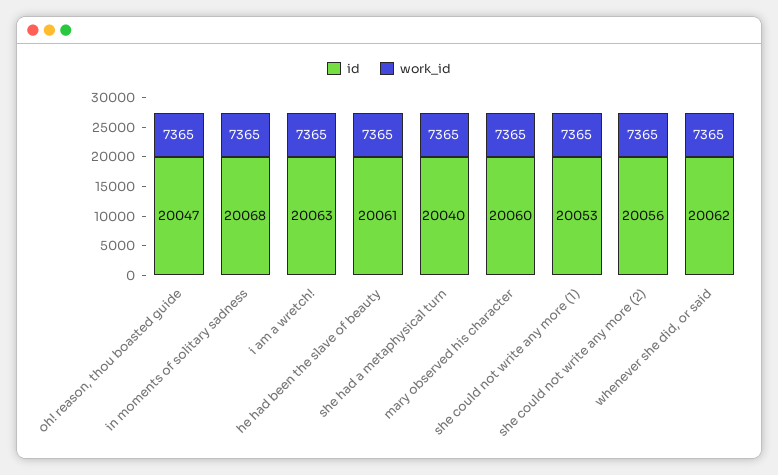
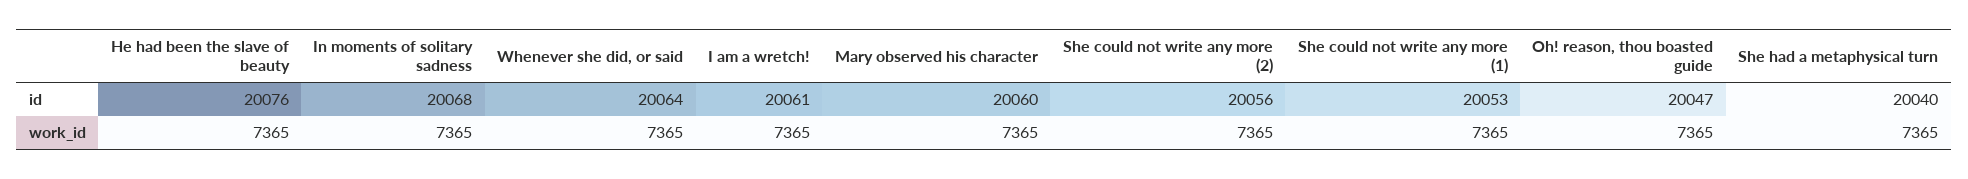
  {
    "id": {
      "oh! reason, thou boasted guide": 20047,
      "in moments of solitary sadness": 20068,
-     "i am a wretch!": 20063,
+     "i am a wretch!": 20061,
-     "he had been the slave of beauty": 20061,
+     "he had been the slave of beauty": 20076,
      "she had a metaphysical turn": 20040,
      "mary observed his character": 20060,
      "she could not write any more (1)": 20053,
      "she could not write any more (2)": 20056,
-     "whenever she did, or said": 20062
+     "whenever she did, or said": 20064
    },
    "work_id": {
      "oh! reason, thou boasted guide": 7365,
      "in moments of solitary sadness": 7365,
      "i am a wretch!": 7365,
      "he had been the slave of beauty": 7365,
      "she had a metaphysical turn": 7365,
      "mary observed his character": 7365,
      "she could not write any more (1)": 7365,
      "she could not write any more (2)": 7365,
      "whenever she did, or said": 7365
    }
  }

